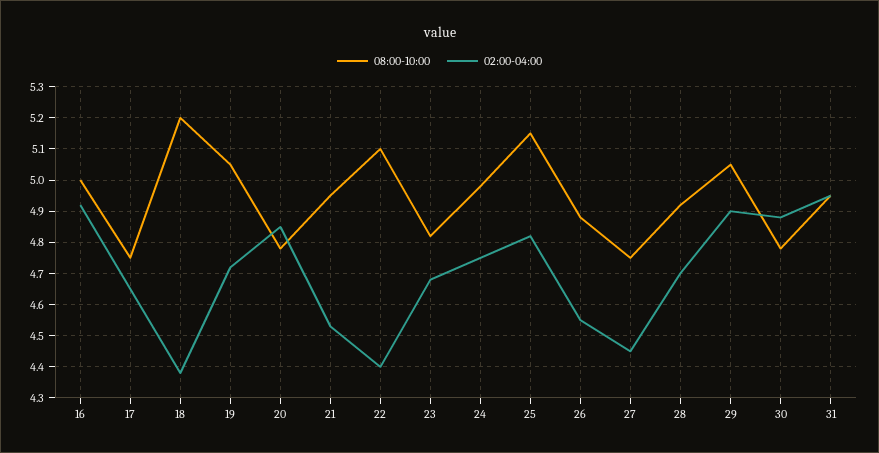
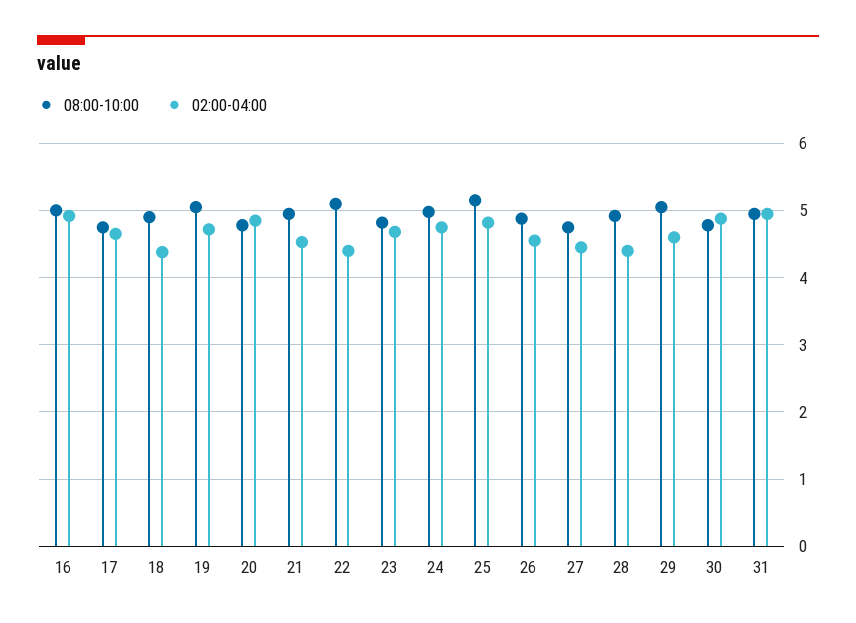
  {
    "08:00-10:00": {
      "16": 5,
      "17": 4.75,
-     "18": 5.2,
+     "18": 4.9,
      "19": 5.05,
      "20": 4.8,
      "21": 4.95,
      "22": 5.1,
      "23": 4.8,
      "24": 5,
      "25": 5.15,
      "26": 4.9,
      "27": 4.75,
      "28": 4.9,
      "29": 5.05,
      "30": 4.8,
      "31": 4.95
    },
    "02:00-04:00": {
      "16": 4.9,
      "17": 4.65,
      "18": 4.4,
      "19": 4.7,
      "20": 4.85,
      "21": 4.55,
      "22": 4.4,
      "23": 4.7,
      "24": 4.75,
      "25": 4.8,
      "26": 4.55,
      "27": 4.45,
-     "28": 4.7,
+     "28": 4.4,
-     "29": 4.9,
+     "29": 4.6,
      "30": 4.9,
      "31": 4.95
    }
  }

